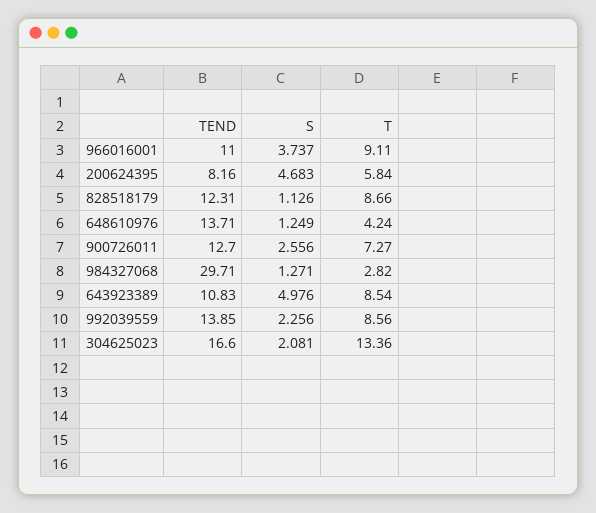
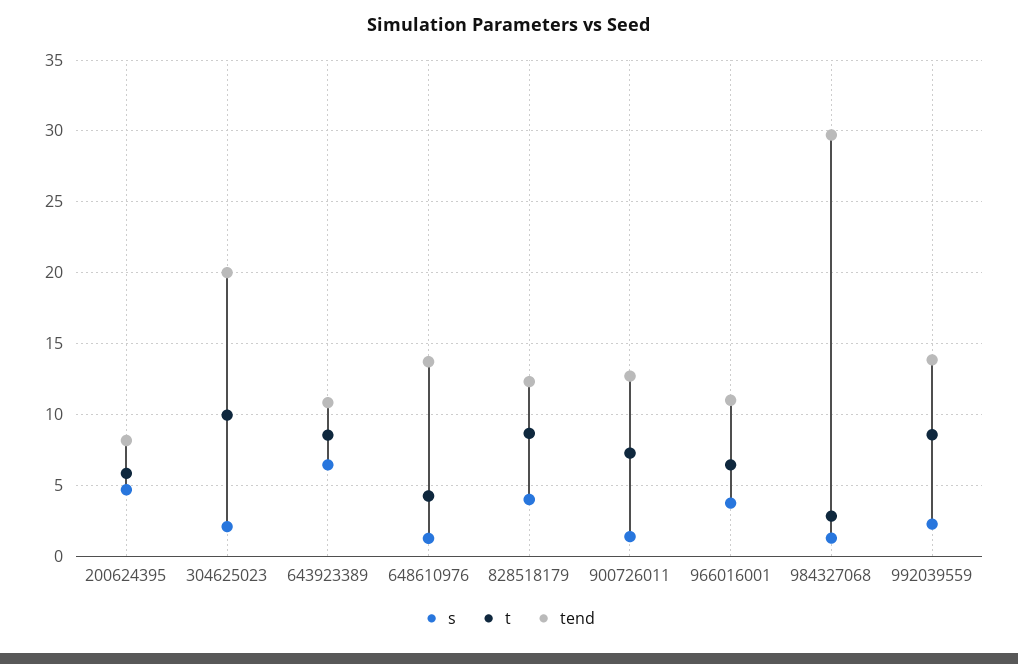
  {
    "TEND": {
      "966016001": 11,
      "200624395": 8.16,
      "828518179": 12.31,
      "648610976": 13.71,
      "900726011": 12.7,
      "984327068": 29.71,
      "643923389": 10.83,
      "992039559": 13.85,
-     "304625023": 16.6
+     "304625023": 20
    },
    "S": {
      "966016001": 3.737,
      "200624395": 4.683,
-     "828518179": 1.126,
+     "828518179": 4,
      "648610976": 1.249,
-     "900726011": 2.556,
+     "900726011": 1.5,
      "984327068": 1.271,
-     "643923389": 4.976,
+     "643923389": 6.5,
      "992039559": 2.256,
      "304625023": 2.081
    },
    "T": {
-     "966016001": 9.11,
+     "966016001": 6.5,
      "200624395": 5.84,
      "828518179": 8.66,
      "648610976": 4.24,
      "900726011": 7.27,
      "984327068": 2.82,
      "643923389": 8.54,
      "992039559": 8.56,
-     "304625023": 13.36
+     "304625023": 10
    }
  }

